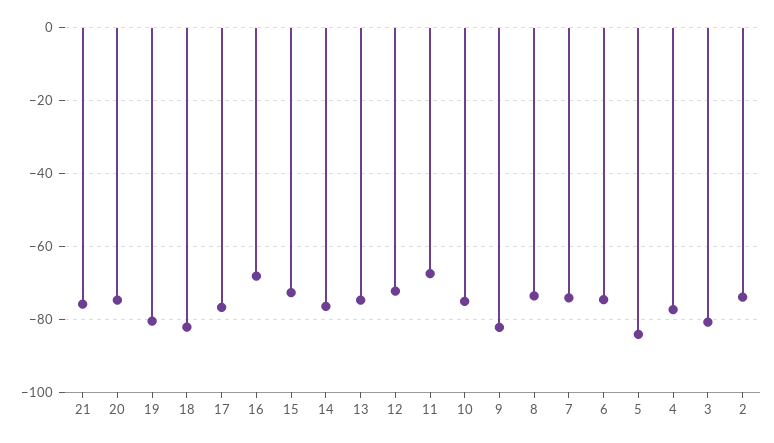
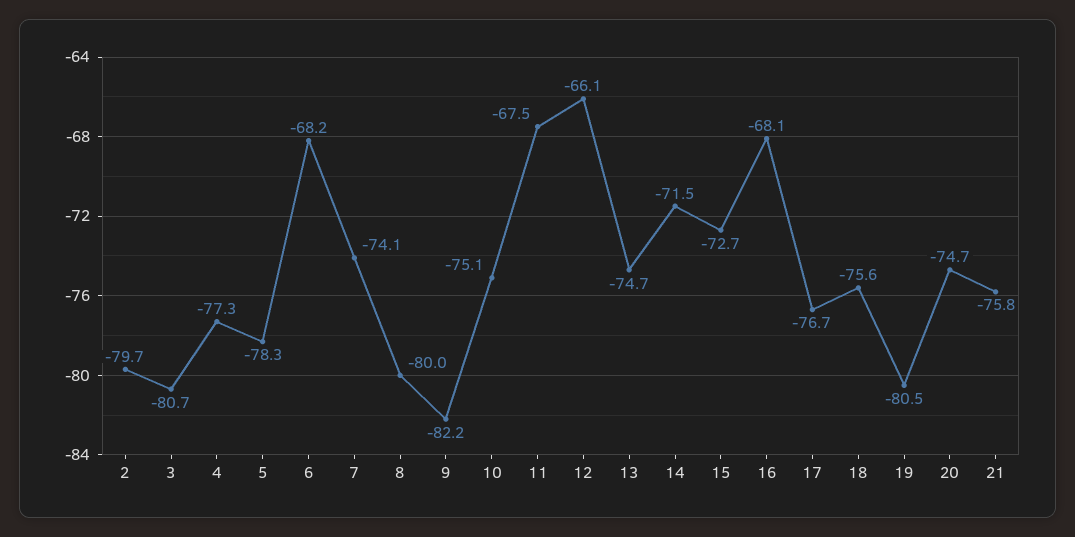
  {
    "21": -75.8,
    "20": -74.7,
    "19": -80.5,
-   "18": -82,
+   "18": -75.6,
    "17": -76.7,
    "16": -68.1,
    "15": -72.7,
-   "14": -76,
+   "14": -71.5,
    "13": -74.7,
-   "12": -72,
+   "12": -66.1,
    "11": -67.5,
    "10": -75.1,
    "9": -82.2,
-   "8": -74,
+   "8": -80,
    "7": -74.1,
-   "6": -74,
+   "6": -68.2,
-   "5": -84,
+   "5": -78.3,
    "4": -77.3,
    "3": -80.7,
-   "2": -74
+   "2": -79.7
  }

